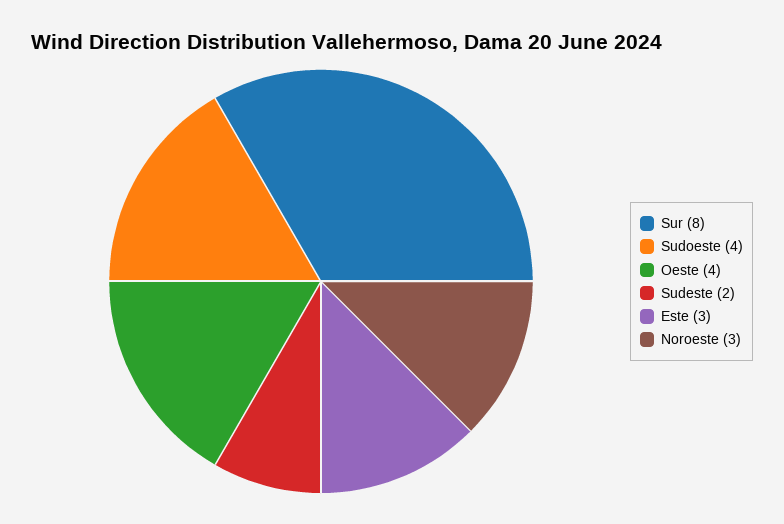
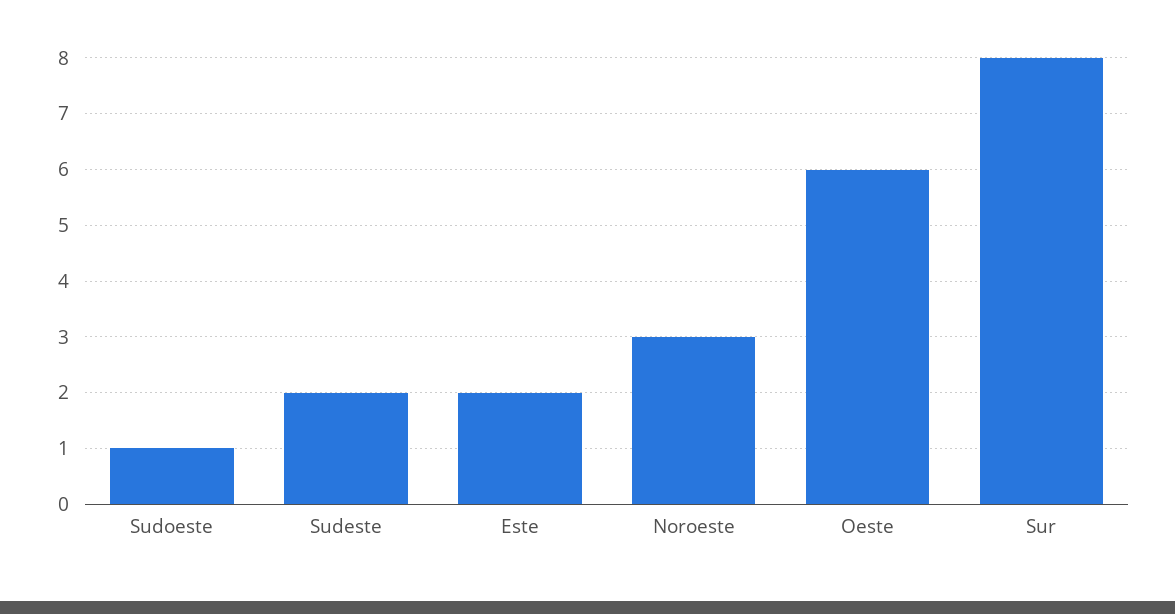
  {
    "Sur": 8,
-   "Sudoeste": 4,
+   "Sudoeste": 1,
-   "Oeste": 4,
+   "Oeste": 6,
    "Sudeste": 2,
-   "Este": 3,
+   "Este": 2,
    "Noroeste": 3
  }

